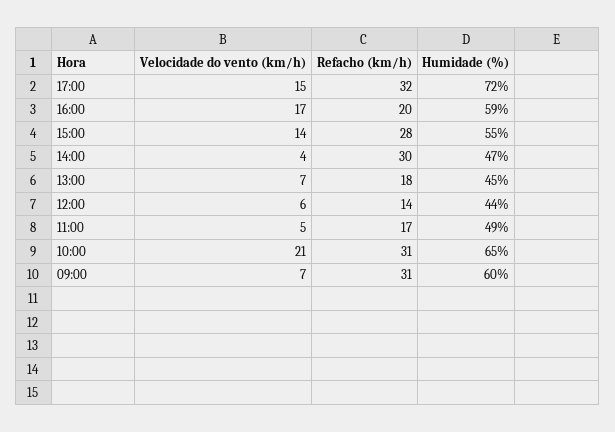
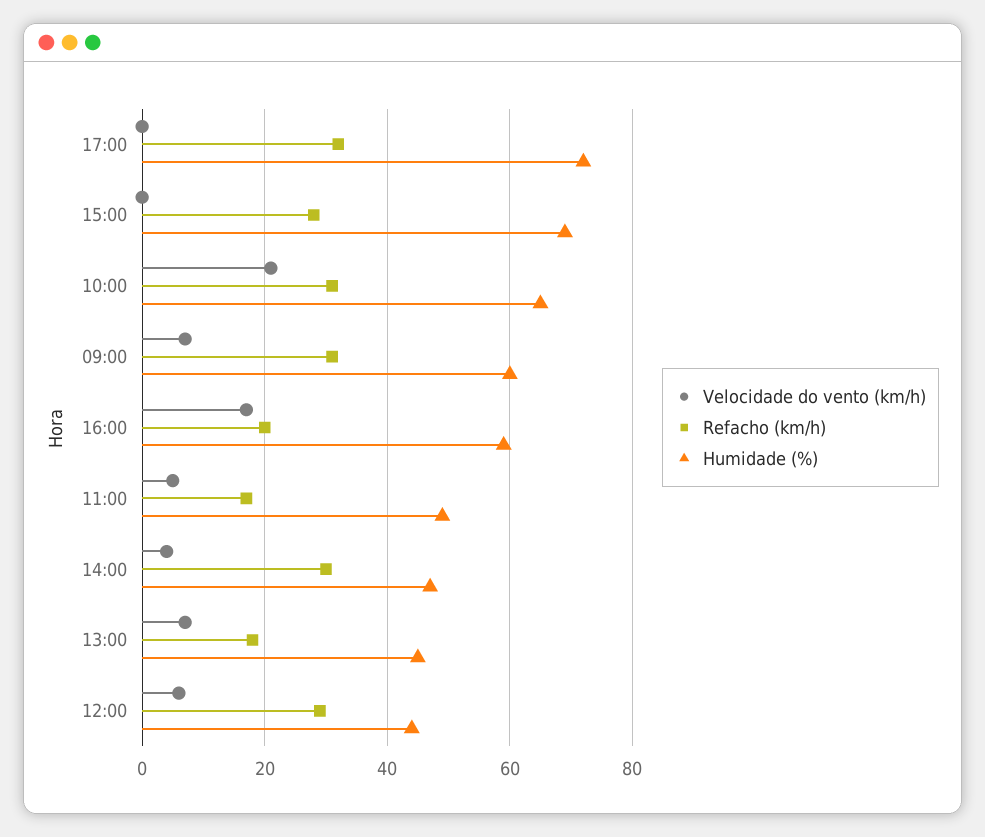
  {
    "Velocidade do vento (km/h)": {
-     "17:00": 15,
+     "17:00": 0,
      "16:00": 17,
-     "15:00": 14,
+     "15:00": 0,
      "14:00": 4,
      "13:00": 7,
      "12:00": 6,
      "11:00": 5,
      "10:00": 21,
      "09:00": 7
    },
    "Refacho (km/h)": {
      "17:00": 32,
      "16:00": 20,
      "15:00": 28,
      "14:00": 30,
      "13:00": 18,
-     "12:00": 14,
+     "12:00": 30,
      "11:00": 17,
      "10:00": 31,
      "09:00": 31
    },
    "Humidade (%)": {
      "17:00": 72,
      "16:00": 59,
-     "15:00": 55,
+     "15:00": 70,
      "14:00": 47,
      "13:00": 45,
      "12:00": 44,
      "11:00": 49,
      "10:00": 65,
      "09:00": 60
    }
  }

